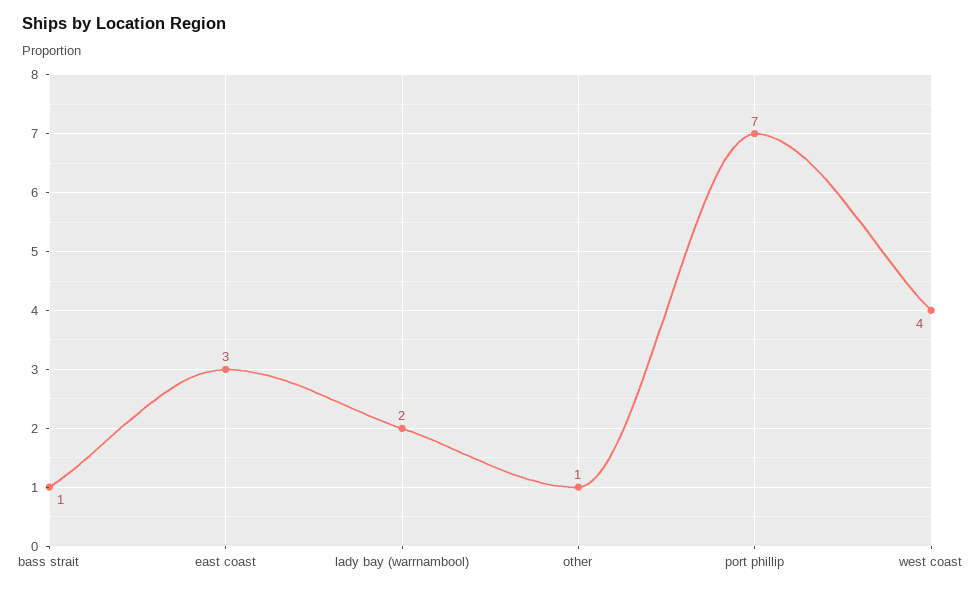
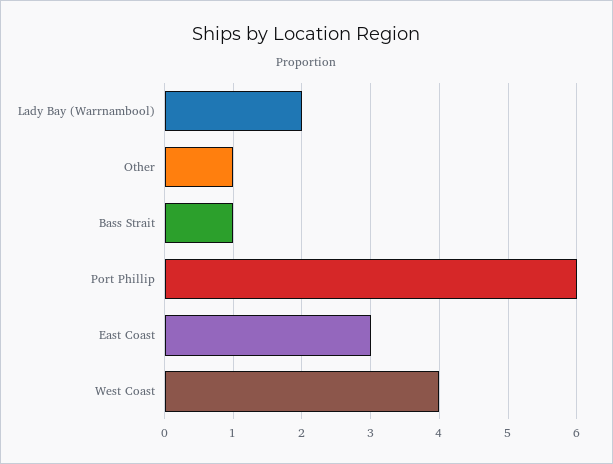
  {
    "bass strait": 1,
    "east coast": 3,
    "lady bay (warrnambool)": 2,
    "other": 1,
-   "port phillip": 7,
+   "port phillip": 6,
    "west coast": 4
  }

